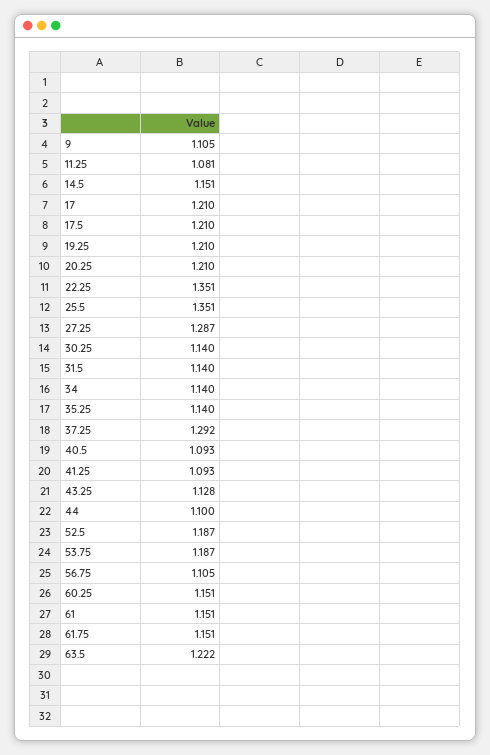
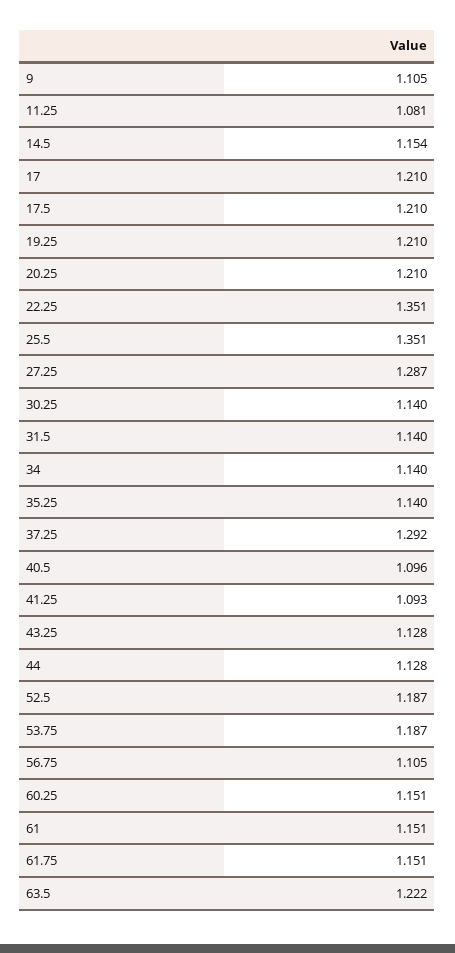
  {
    "9": 1.105,
    "11.25": 1.081,
-   "14.5": 1.151,
+   "14.5": 1.154,
    "17": 1.21,
    "17.5": 1.21,
    "19.25": 1.21,
    "20.25": 1.21,
    "22.25": 1.351,
    "25.5": 1.351,
    "27.25": 1.287,
    "30.25": 1.14,
    "31.5": 1.14,
    "34": 1.14,
    "35.25": 1.14,
    "37.25": 1.292,
-   "40.5": 1.093,
+   "40.5": 1.096,
    "41.25": 1.093,
    "43.25": 1.128,
-   "44": 1.1,
+   "44": 1.128,
    "52.5": 1.187,
    "53.75": 1.187,
    "56.75": 1.105,
    "60.25": 1.151,
    "61": 1.151,
    "61.75": 1.151,
    "63.5": 1.222
  }

